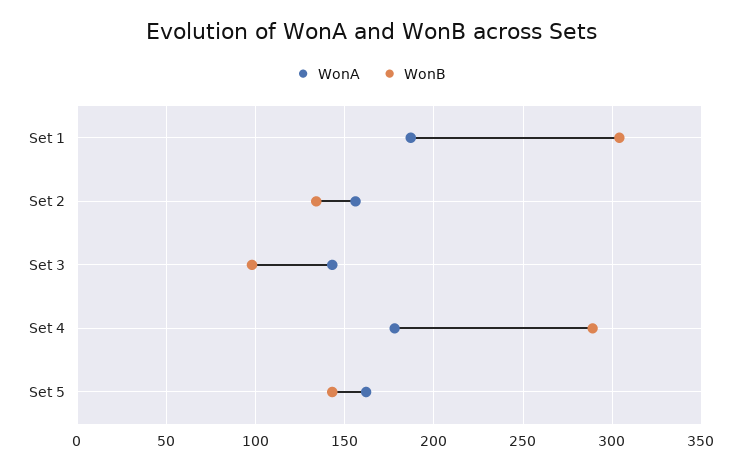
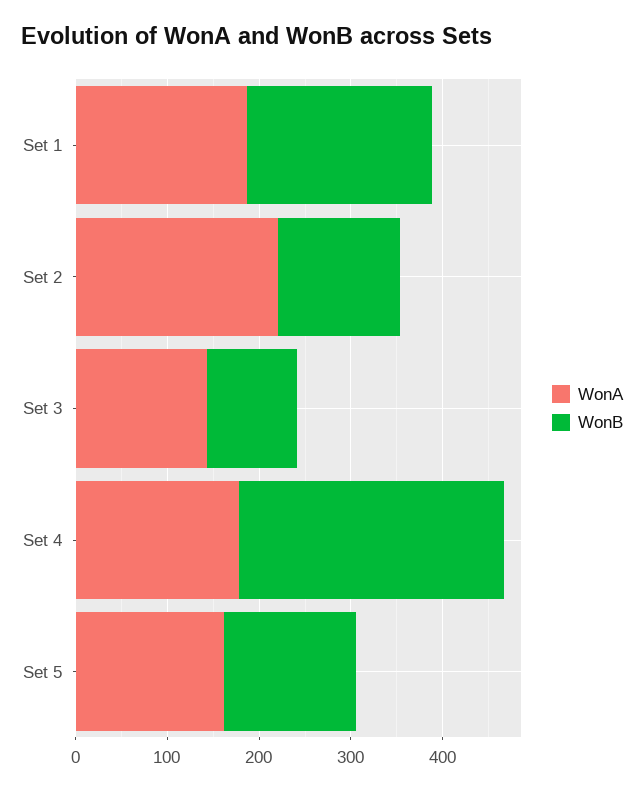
  {
    "WonA": {
      "Set 1": 185,
-     "Set 2": 155,
+     "Set 2": 220,
      "Set 3": 145,
      "Set 4": 180,
      "Set 5": 160
    },
    "WonB": {
-     "Set 1": 305,
+     "Set 1": 200,
      "Set 2": 135,
      "Set 3": 100,
      "Set 4": 290,
      "Set 5": 145
    }
  }

